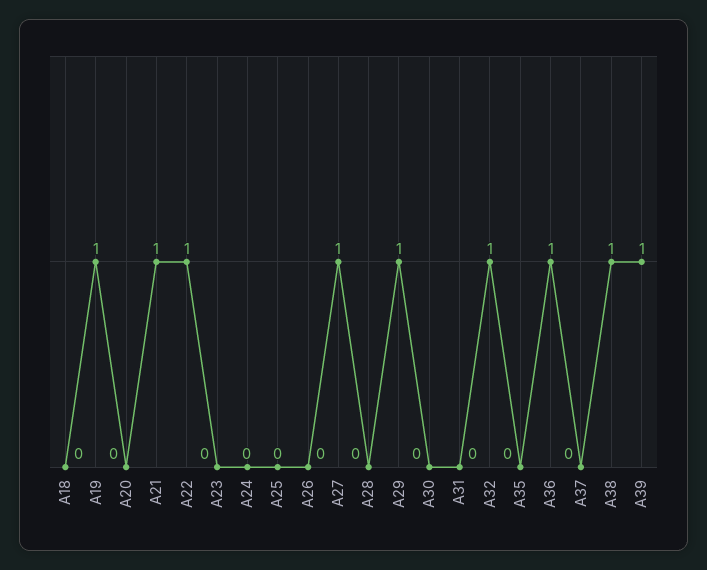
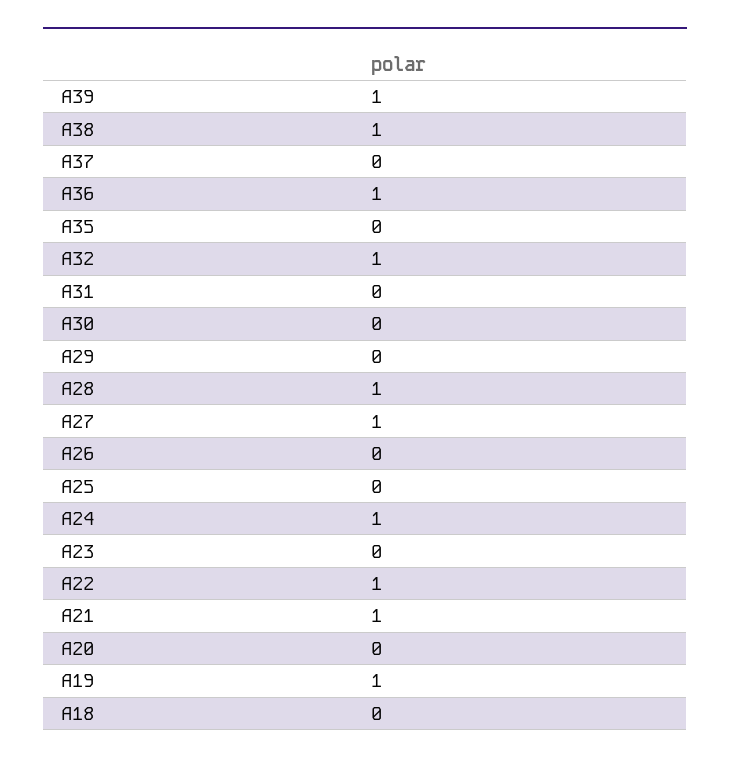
  {
    "A18": 0,
    "A19": 1,
    "A20": 0,
    "A21": 1,
    "A22": 1,
    "A23": 0,
-   "A24": 0,
+   "A24": 1,
    "A25": 0,
    "A26": 0,
    "A27": 1,
-   "A28": 0,
+   "A28": 1,
-   "A29": 1,
+   "A29": 0,
    "A30": 0,
    "A31": 0,
    "A32": 1,
    "A35": 0,
    "A36": 1,
    "A37": 0,
    "A38": 1,
    "A39": 1
  }

